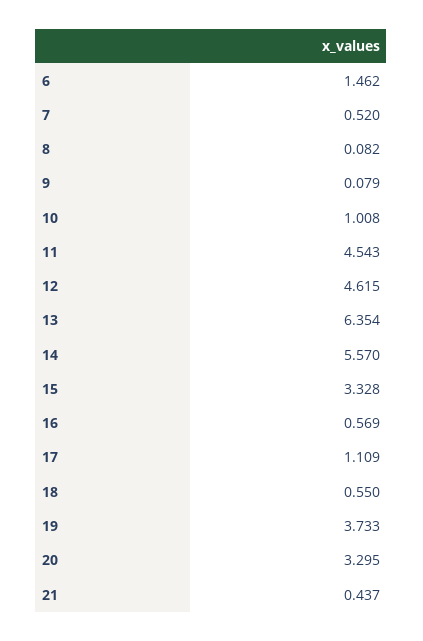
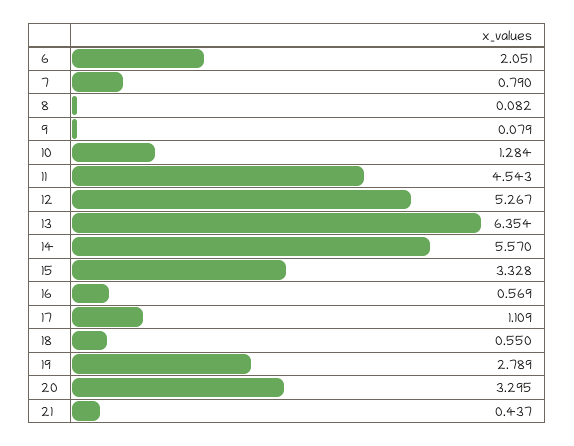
  {
-   "6": 1.462,
+   "6": 2.051,
-   "7": 0.52,
+   "7": 0.79,
    "8": 0.082,
    "9": 0.079,
-   "10": 1.008,
+   "10": 1.284,
    "11": 4.543,
-   "12": 4.615,
+   "12": 5.267,
    "13": 6.354,
    "14": 5.57,
    "15": 3.328,
    "16": 0.569,
    "17": 1.109,
    "18": 0.55,
-   "19": 3.733,
+   "19": 2.789,
    "20": 3.295,
    "21": 0.437
  }

